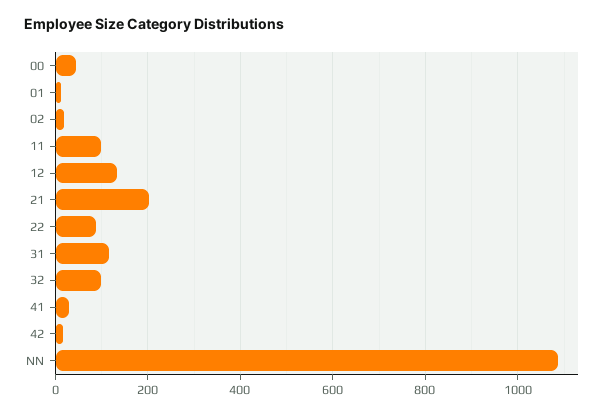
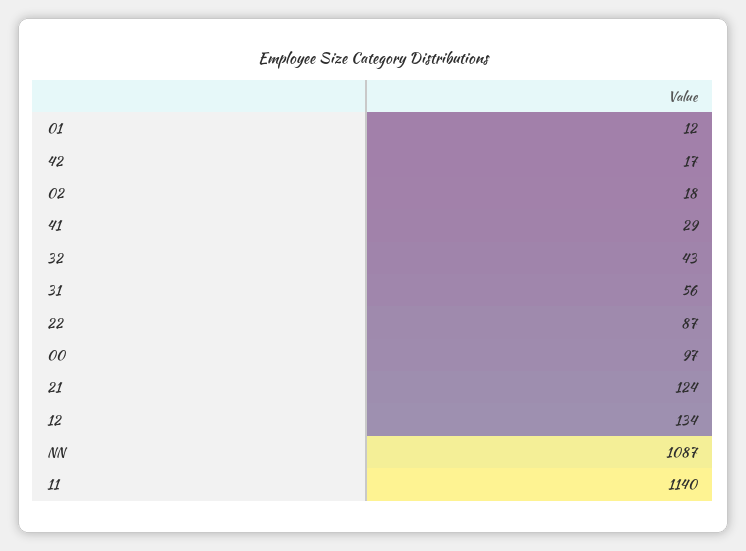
  {
-   "00": 40,
+   "00": 97,
    "01": 12,
    "02": 18,
-   "11": 100,
+   "11": 1140,
    "12": 134,
-   "21": 200,
+   "21": 124,
    "22": 87,
-   "31": 120,
+   "31": 56,
-   "32": 100,
+   "32": 43,
    "41": 29,
    "42": 17,
    "NN": 1087
  }

